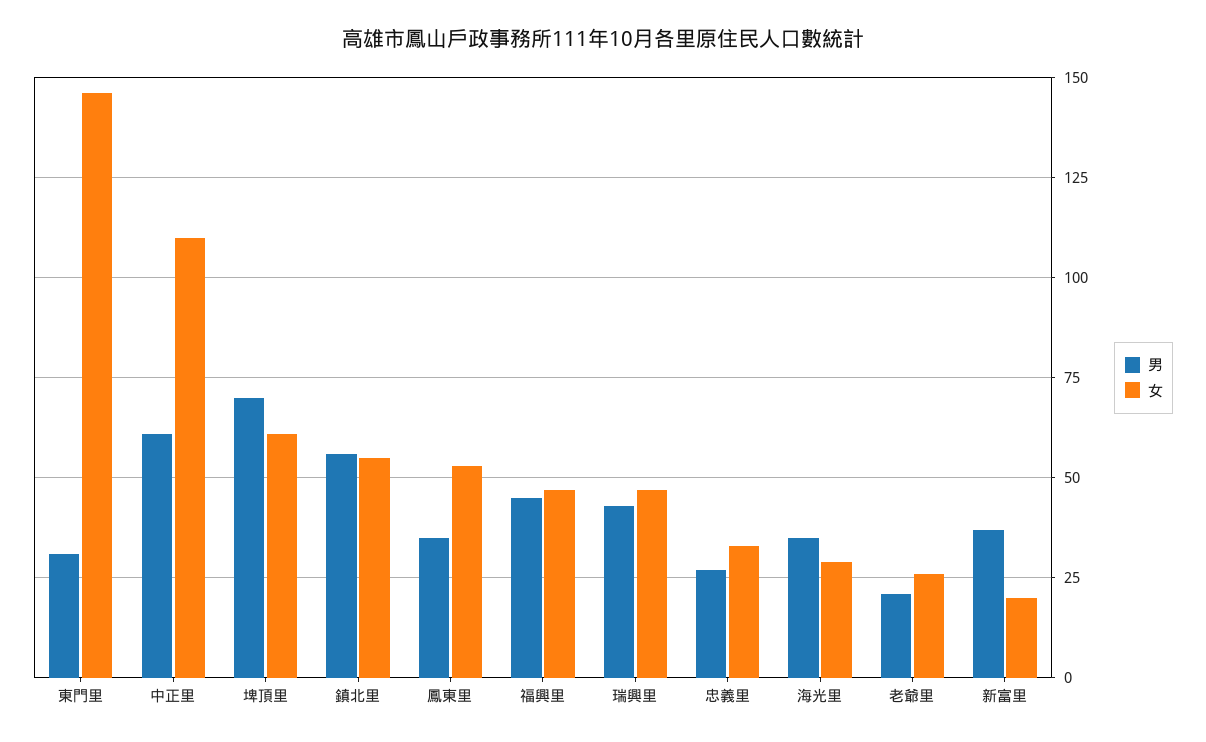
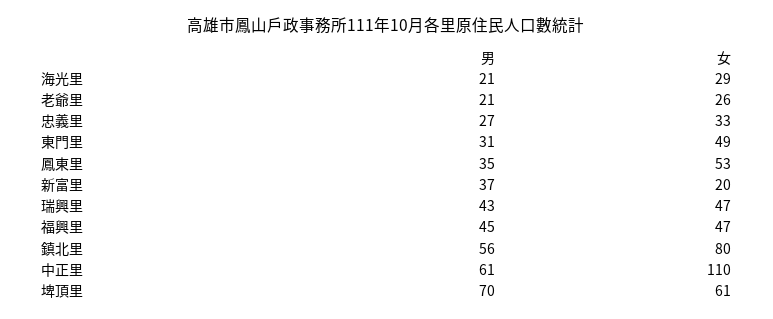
  {
    "男": {
      "東門里": 31,
      "中正里": 61,
      "埤頂里": 70,
      "鎮北里": 56,
      "鳳東里": 35,
      "福興里": 45,
      "瑞興里": 43,
      "忠義里": 27,
-     "海光里": 35,
+     "海光里": 21,
      "老爺里": 21,
      "新富里": 37
    },
    "女": {
-     "東門里": 145,
+     "東門里": 49,
      "中正里": 110,
      "埤頂里": 61,
-     "鎮北里": 55,
+     "鎮北里": 80,
      "鳳東里": 53,
      "福興里": 47,
      "瑞興里": 47,
      "忠義里": 33,
      "海光里": 29,
      "老爺里": 26,
      "新富里": 20
    }
  }

